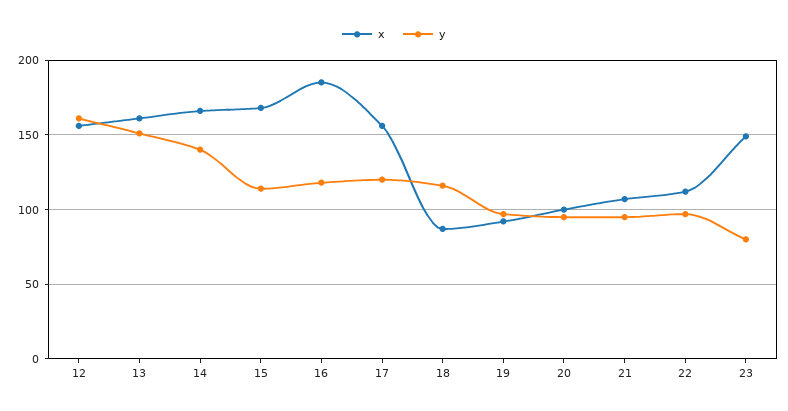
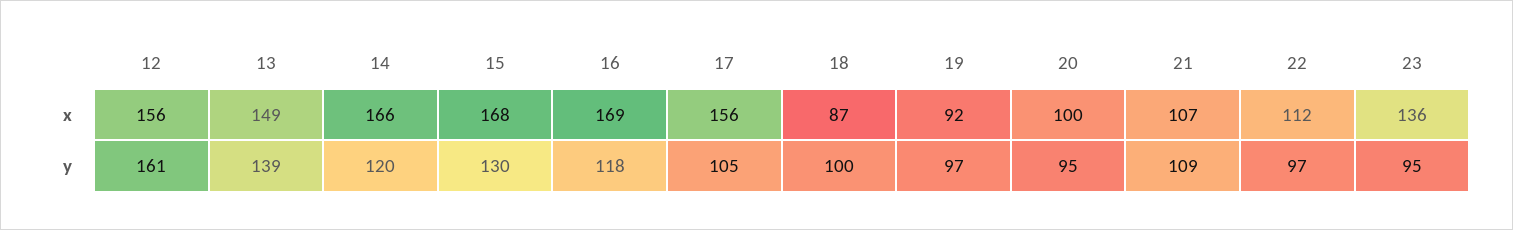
  {
    "x": {
      "12": 156,
-     "13": 160,
+     "13": 149,
      "14": 166,
      "15": 168,
-     "16": 185,
+     "16": 169,
      "17": 156,
      "18": 87,
      "19": 92,
      "20": 100,
      "21": 107,
      "22": 112,
-     "23": 150
+     "23": 136
    },
    "y": {
      "12": 161,
-     "13": 150,
+     "13": 139,
-     "14": 140,
+     "14": 120,
-     "15": 115,
+     "15": 130,
      "16": 118,
-     "17": 120,
+     "17": 105,
-     "18": 115,
+     "18": 100,
      "19": 97,
      "20": 95,
-     "21": 95,
+     "21": 109,
      "22": 97,
-     "23": 80
+     "23": 95
    }
  }

